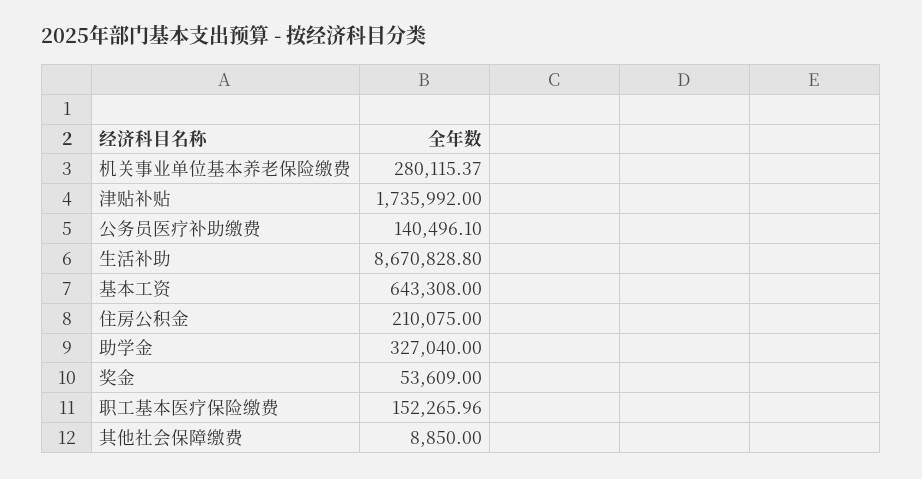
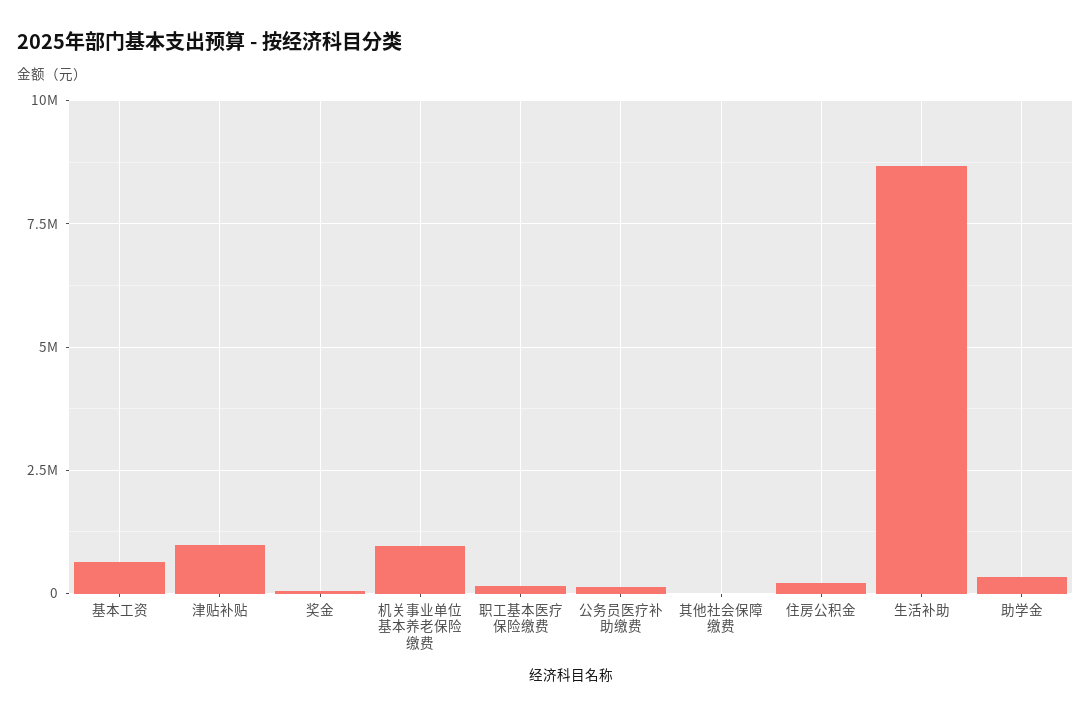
  {
-   "机关事业单位基本养老保险缴费": 280115.37,
+   "机关事业单位基本养老保险缴费": 1000000,
-   "津贴补贴": 1735992,
+   "津贴补贴": 1000000,
    "公务员医疗补助缴费": 140496.1,
    "生活补助": 8670828.8,
    "基本工资": 643308,
    "住房公积金": 210075,
    "助学金": 327040,
    "奖金": 53609,
    "职工基本医疗保险缴费": 152265.96,
    "其他社会保障缴费": 8850
  }

